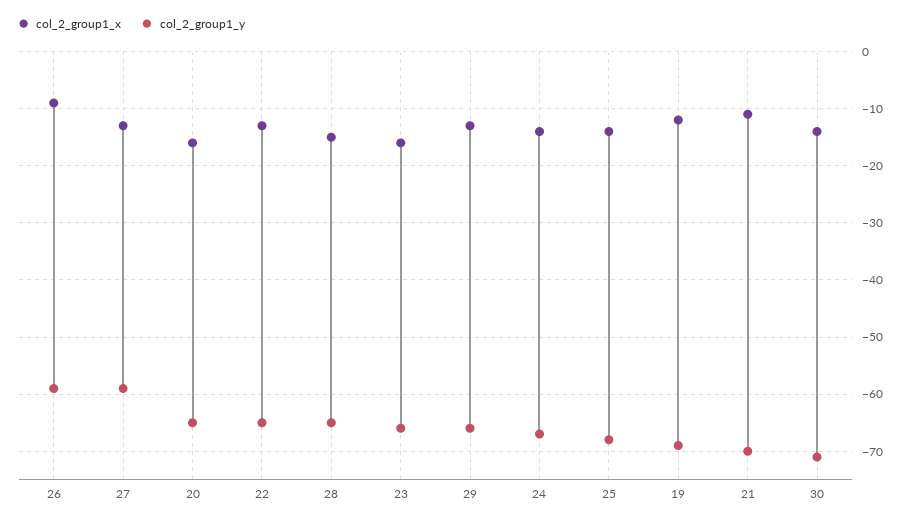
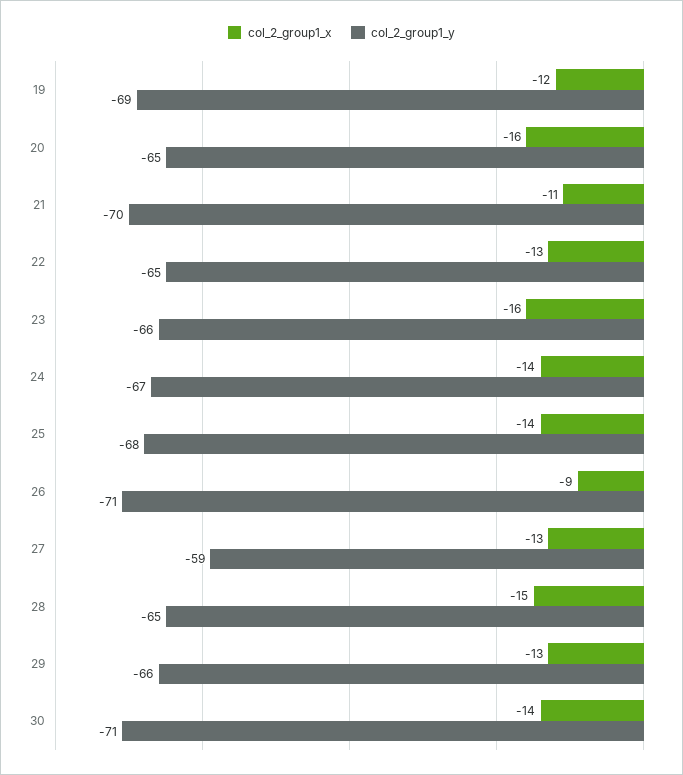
  {
    "col_2_group1_x": {
      "26": -9,
      "27": -13,
      "20": -16,
      "22": -13,
      "28": -15,
      "23": -16,
      "29": -13,
      "24": -14,
      "25": -14,
      "19": -12,
      "21": -11,
      "30": -14
    },
    "col_2_group1_y": {
-     "26": -60,
+     "26": -71,
      "27": -59,
      "20": -65,
      "22": -65,
      "28": -65,
      "23": -66,
      "29": -66,
      "24": -67,
      "25": -68,
      "19": -69,
      "21": -70,
      "30": -71
    }
  }

